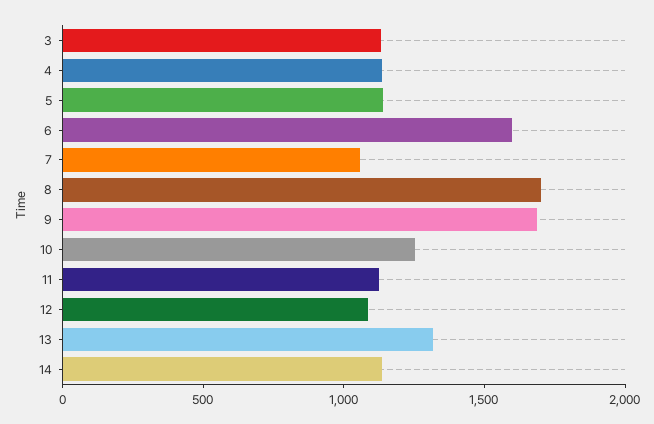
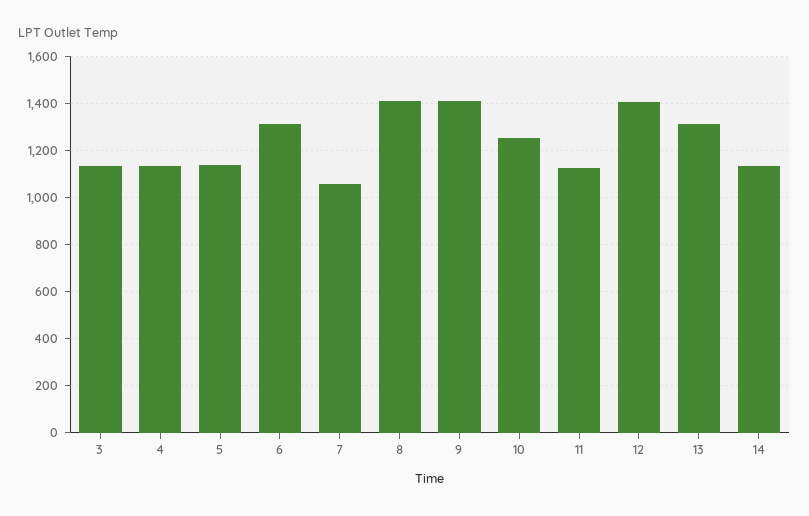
  {
    "3": 1150,
    "4": 1150,
    "5": 1150,
-   "6": 1600,
+   "6": 1300,
    "7": 1050,
-   "8": 1700,
+   "8": 1400,
-   "9": 1700,
+   "9": 1400,
    "10": 1250,
    "11": 1150,
-   "12": 1100,
+   "12": 1400,
    "13": 1300,
    "14": 1150
  }

